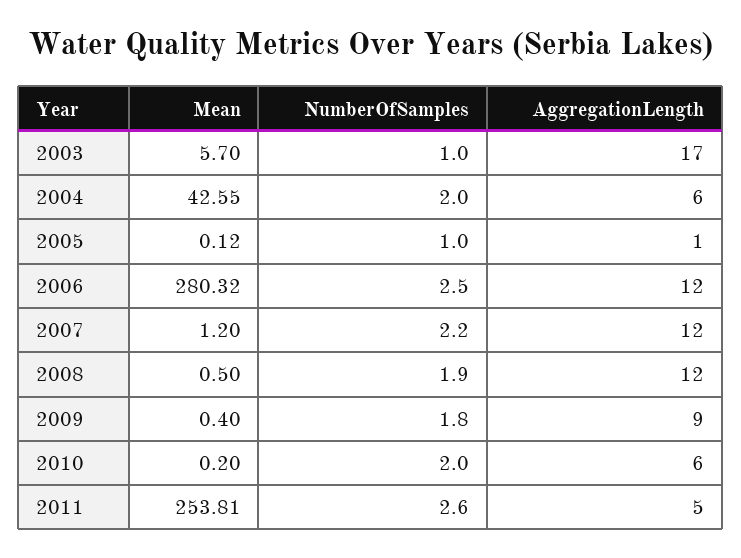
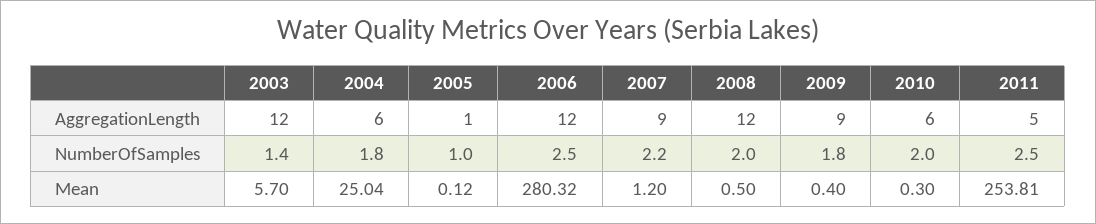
  {
    "Mean": {
      "2003": 5.7,
-     "2004": 42.55,
+     "2004": 25.04,
      "2005": 0.12,
      "2006": 280.32,
      "2007": 1.2,
      "2008": 0.5,
      "2009": 0.4,
-     "2010": 0.2,
+     "2010": 0.3,
      "2011": 253.81
    },
    "NumberOfSamples": {
-     "2003": 1,
+     "2003": 1.4,
-     "2004": 2,
+     "2004": 1.8,
      "2005": 1,
      "2006": 2.5,
      "2007": 2.2,
-     "2008": 1.9,
+     "2008": 2,
      "2009": 1.8,
      "2010": 2,
-     "2011": 2.6
+     "2011": 2.5
    },
    "AggregationLength": {
-     "2003": 17,
+     "2003": 12,
      "2004": 6,
      "2005": 1,
      "2006": 12,
-     "2007": 12,
+     "2007": 9,
      "2008": 12,
      "2009": 9,
      "2010": 6,
      "2011": 5
    }
  }

